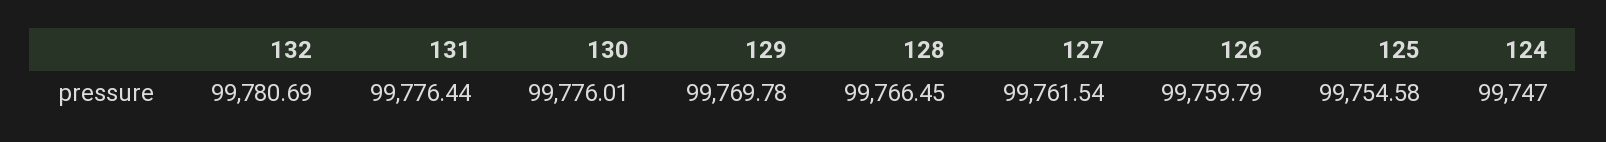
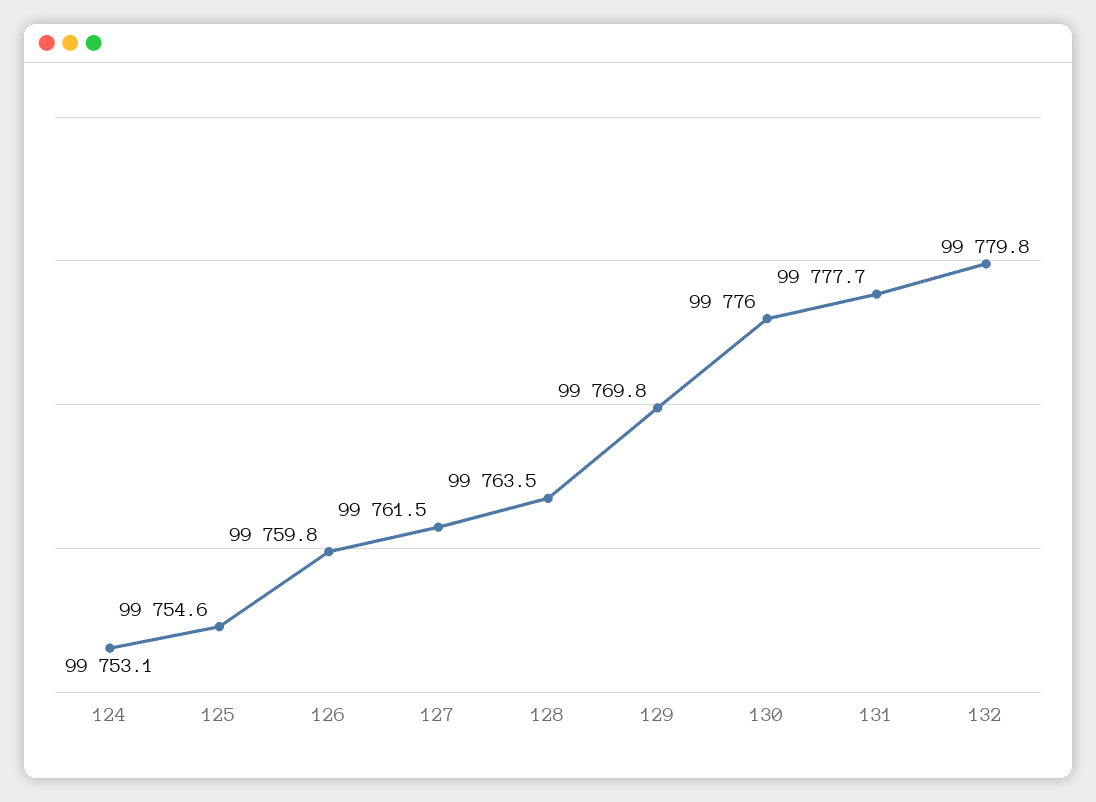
  {
-   "132": 99780.69,
+   "132": 99779.8,
-   "131": 99776.44,
+   "131": 99777.7,
    "130": 99776.01,
    "129": 99769.78,
-   "128": 99766.45,
+   "128": 99763.5,
    "127": 99761.54,
    "126": 99759.79,
    "125": 99754.58,
-   "124": 99747
+   "124": 99753.1
  }

